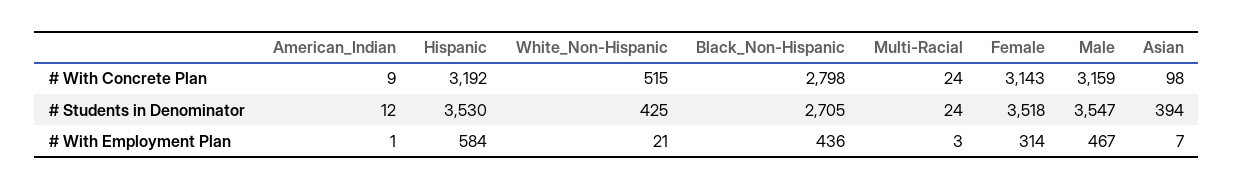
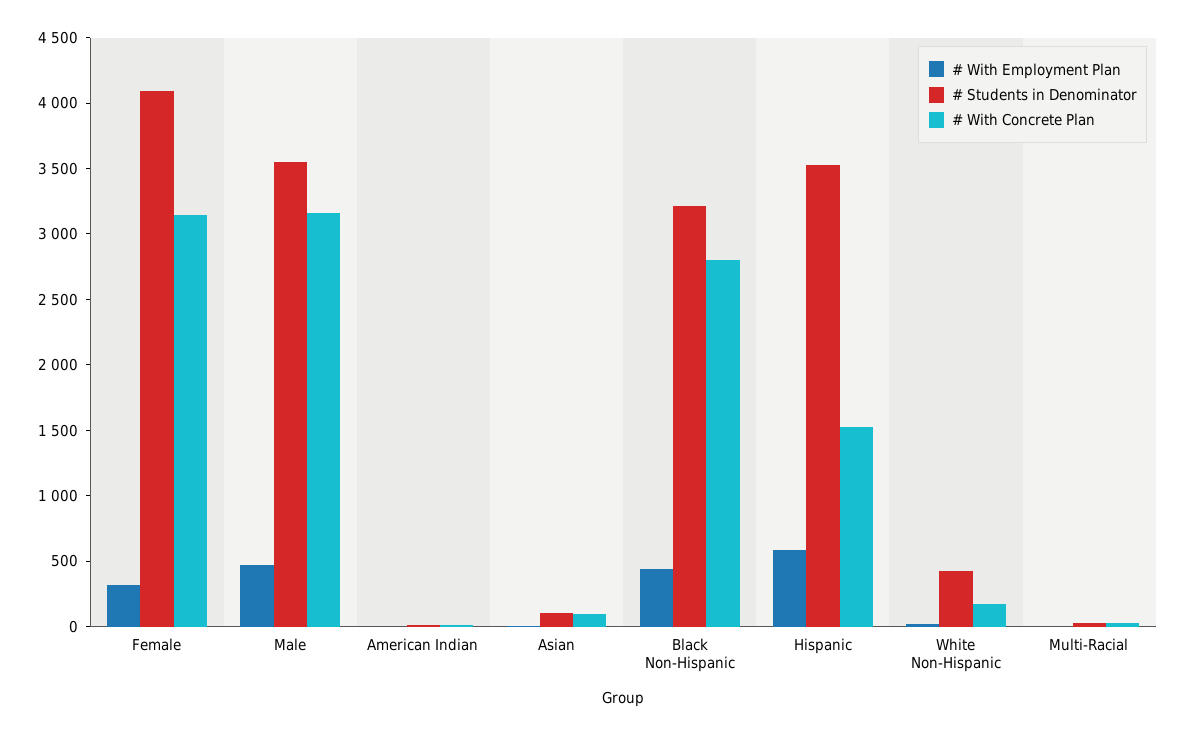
  {
    "# With Concrete Plan": {
      "American_Indian": 9,
-     "Hispanic": 3192,
+     "Hispanic": 1500,
-     "White_Non-Hispanic": 515,
+     "White_Non-Hispanic": 200,
      "Black_Non-Hispanic": 2798,
      "Multi-Racial": 24,
      "Female": 3143,
      "Male": 3159,
      "Asian": 98
    },
    "# Students in Denominator": {
      "American_Indian": 12,
      "Hispanic": 3530,
      "White_Non-Hispanic": 425,
-     "Black_Non-Hispanic": 2705,
+     "Black_Non-Hispanic": 3200,
      "Multi-Racial": 24,
-     "Female": 3518,
+     "Female": 4100,
      "Male": 3547,
-     "Asian": 394
+     "Asian": 100
    },
    "# With Employment Plan": {
      "American_Indian": 1,
      "Hispanic": 584,
      "White_Non-Hispanic": 21,
      "Black_Non-Hispanic": 436,
      "Multi-Racial": 3,
      "Female": 314,
      "Male": 467,
      "Asian": 7
    }
  }

